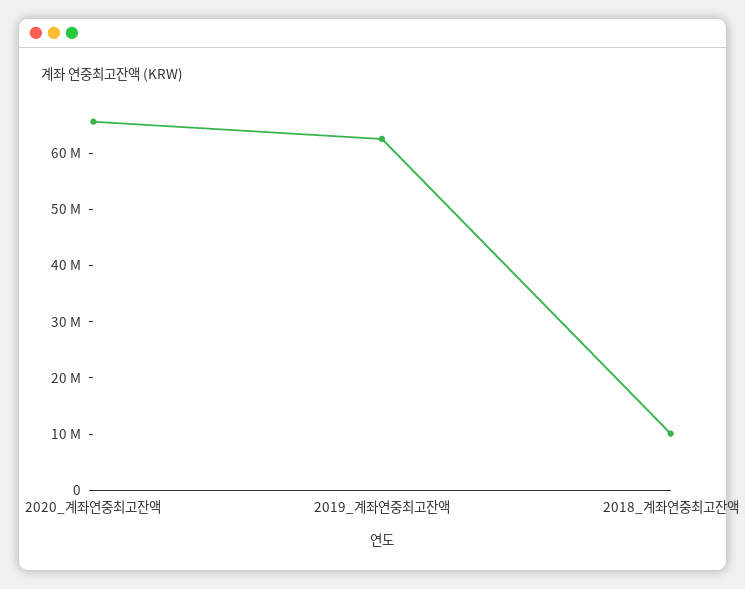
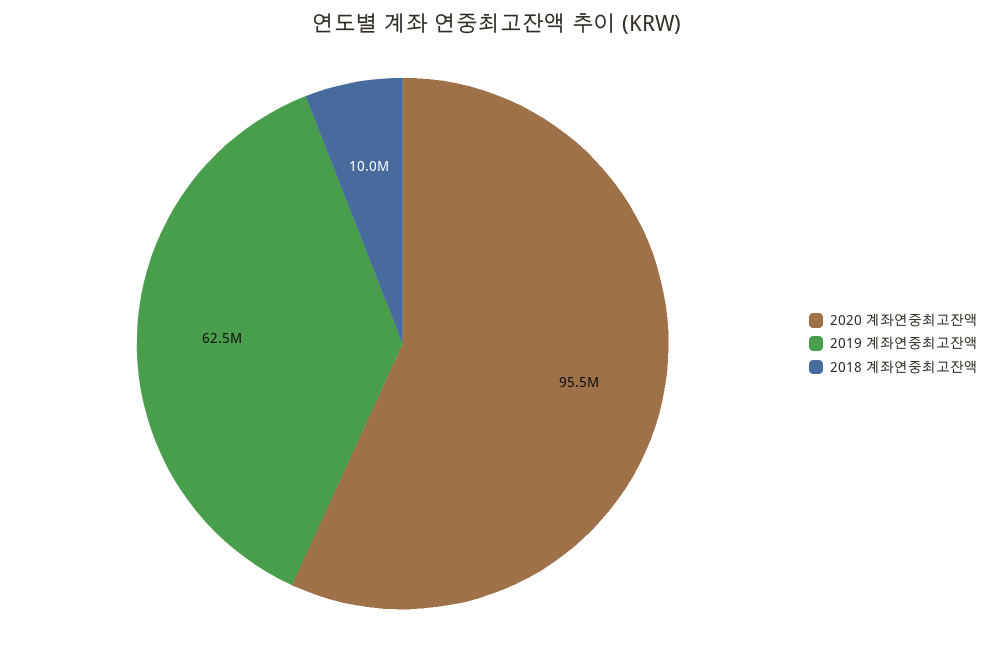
  {
-   "2020_계좌연중최고잔액": 66000000,
+   "2020_계좌연중최고잔액": 95500000,
    "2019_계좌연중최고잔액": 62500000,
    "2018_계좌연중최고잔액": 10000000
  }

